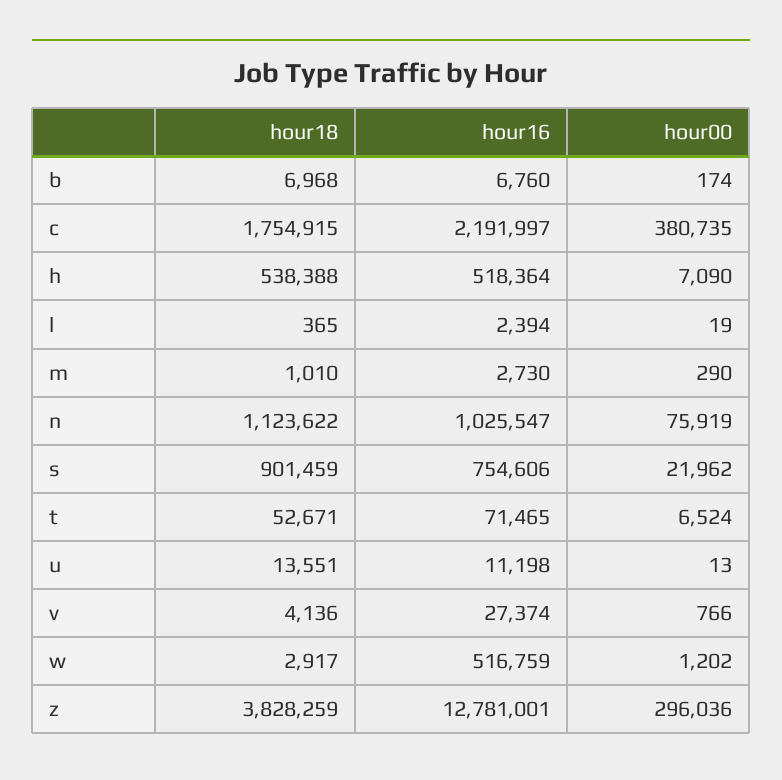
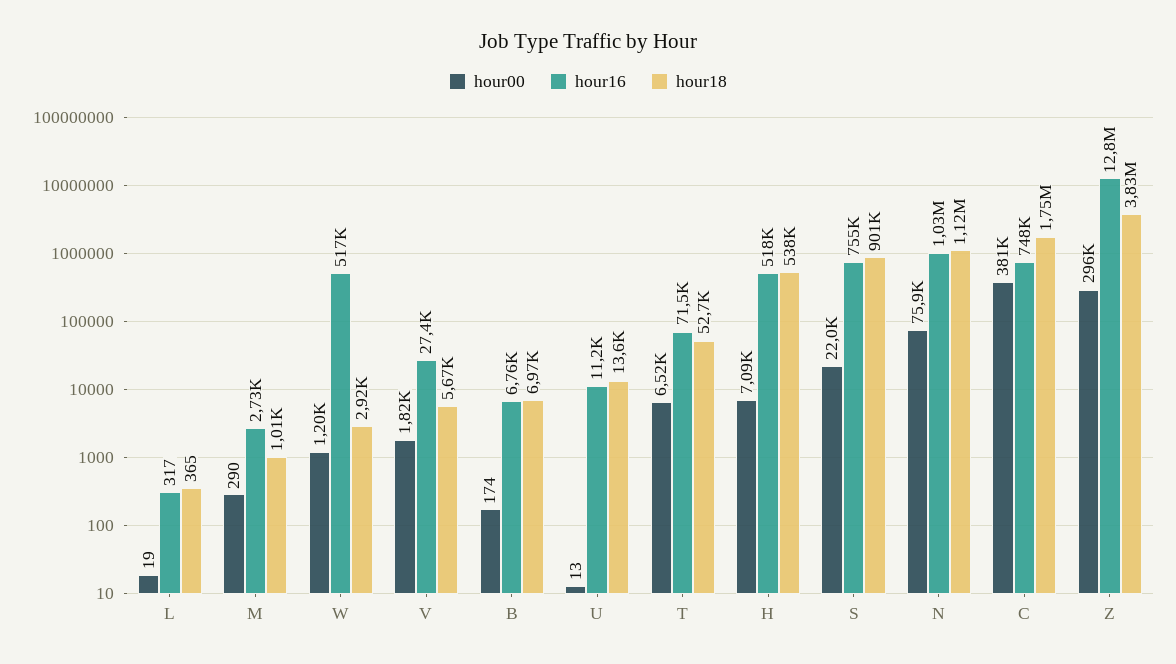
  {
    "hour18": {
      "b": 6968,
      "c": 1754915,
      "h": 538388,
      "l": 365,
      "m": 1010,
      "n": 1123622,
      "s": 901459,
      "t": 52671,
      "u": 13551,
-     "v": 4136,
+     "v": 5670,
      "w": 2917,
      "z": 3828259
    },
    "hour16": {
      "b": 6760,
-     "c": 2191997,
+     "c": 748000,
      "h": 518364,
-     "l": 2394,
+     "l": 317,
      "m": 2730,
      "n": 1025547,
      "s": 754606,
      "t": 71465,
      "u": 11198,
      "v": 27374,
      "w": 516759,
      "z": 12781001
    },
    "hour00": {
      "b": 174,
      "c": 380735,
      "h": 7090,
      "l": 19,
      "m": 290,
      "n": 75919,
      "s": 21962,
      "t": 6524,
      "u": 13,
-     "v": 766,
+     "v": 1820,
      "w": 1202,
      "z": 296036
    }
  }

